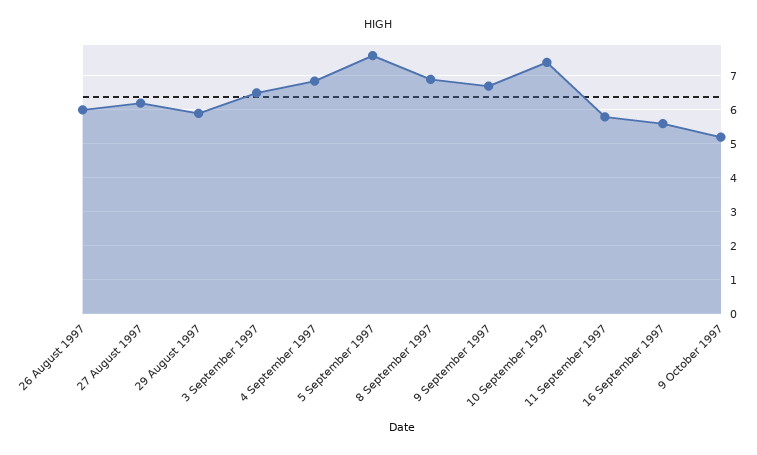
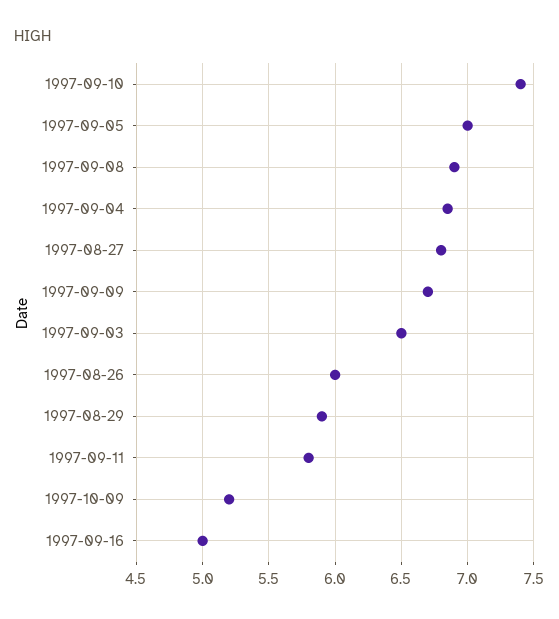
  {
    "26 August 1997": 6,
-   "27 August 1997": 6.2,
+   "27 August 1997": 6.8,
    "29 August 1997": 5.9,
    "3 September 1997": 6.5,
    "4 September 1997": 6.85,
-   "5 September 1997": 7.6,
+   "5 September 1997": 7,
    "8 September 1997": 6.9,
    "9 September 1997": 6.7,
    "10 September 1997": 7.4,
    "11 September 1997": 5.8,
-   "16 September 1997": 5.6,
+   "16 September 1997": 5,
    "9 October 1997": 5.2
  }

